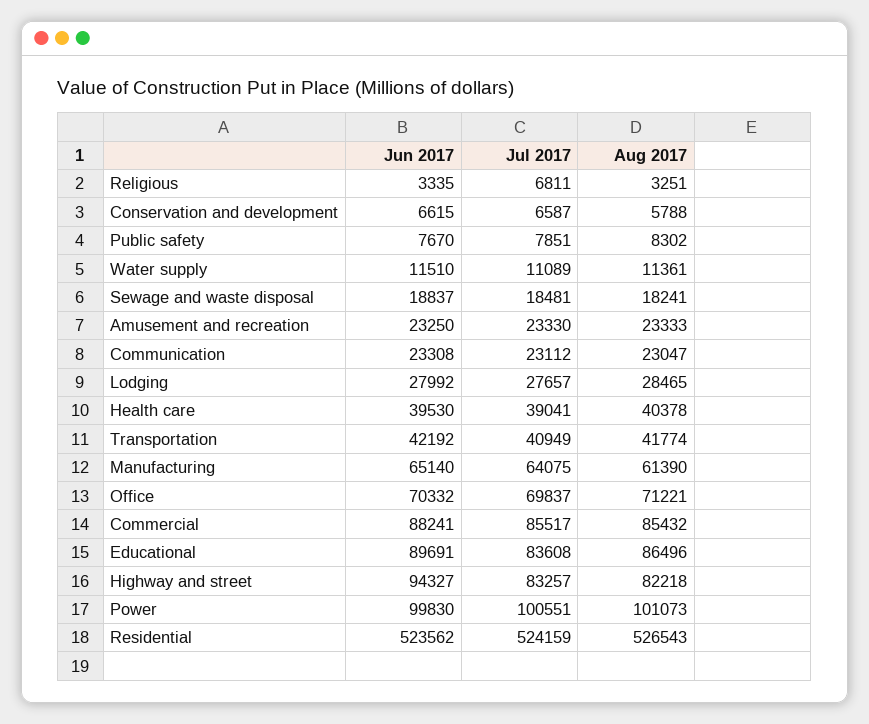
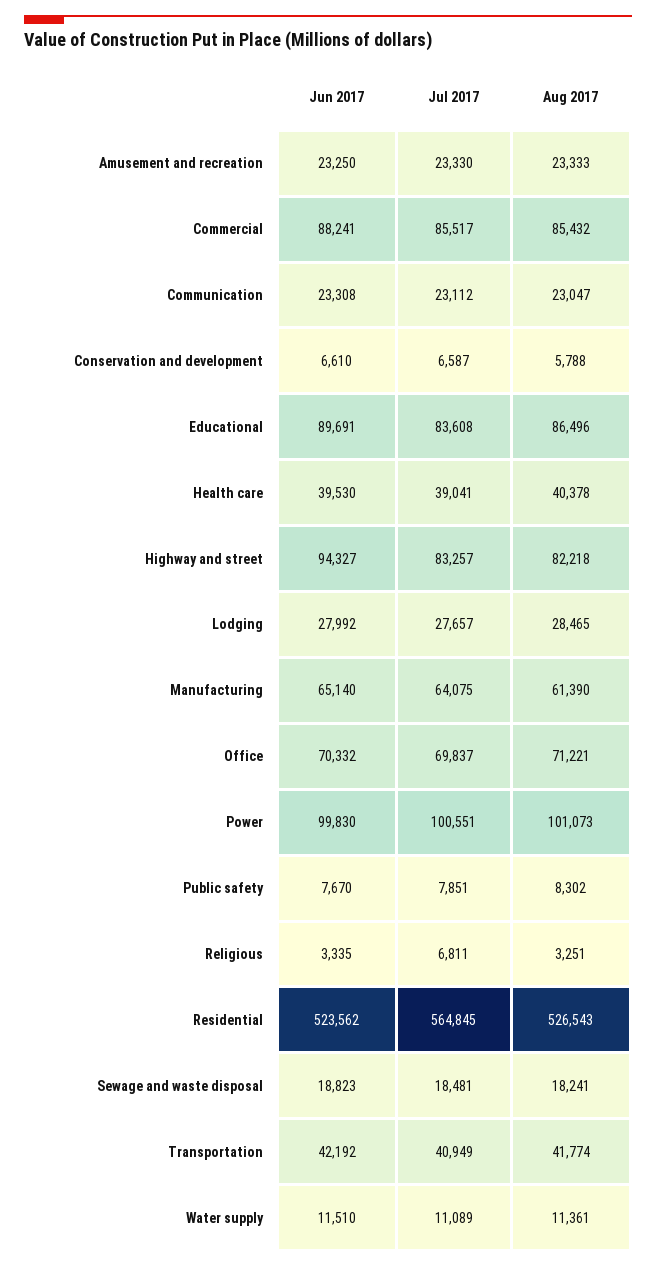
  {
    "Jun 2017": {
      "Religious": 3335,
-     "Conservation and development": 6615,
+     "Conservation and development": 6610,
      "Public safety": 7670,
      "Water supply": 11510,
-     "Sewage and waste disposal": 18837,
+     "Sewage and waste disposal": 18823,
      "Amusement and recreation": 23250,
      "Communication": 23308,
      "Lodging": 27992,
      "Health care": 39530,
      "Transportation": 42192,
      "Manufacturing": 65140,
      "Office": 70332,
      "Commercial": 88241,
      "Educational": 89691,
      "Highway and street": 94327,
      "Power": 99830,
      "Residential": 523562
    },
    "Jul 2017": {
      "Religious": 6811,
      "Conservation and development": 6587,
      "Public safety": 7851,
      "Water supply": 11089,
      "Sewage and waste disposal": 18481,
      "Amusement and recreation": 23330,
      "Communication": 23112,
      "Lodging": 27657,
      "Health care": 39041,
      "Transportation": 40949,
      "Manufacturing": 64075,
      "Office": 69837,
      "Commercial": 85517,
      "Educational": 83608,
      "Highway and street": 83257,
      "Power": 100551,
-     "Residential": 524159
+     "Residential": 564845
    },
    "Aug 2017": {
      "Religious": 3251,
      "Conservation and development": 5788,
      "Public safety": 8302,
      "Water supply": 11361,
      "Sewage and waste disposal": 18241,
      "Amusement and recreation": 23333,
      "Communication": 23047,
      "Lodging": 28465,
      "Health care": 40378,
      "Transportation": 41774,
      "Manufacturing": 61390,
      "Office": 71221,
      "Commercial": 85432,
      "Educational": 86496,
      "Highway and street": 82218,
      "Power": 101073,
      "Residential": 526543
    }
  }

